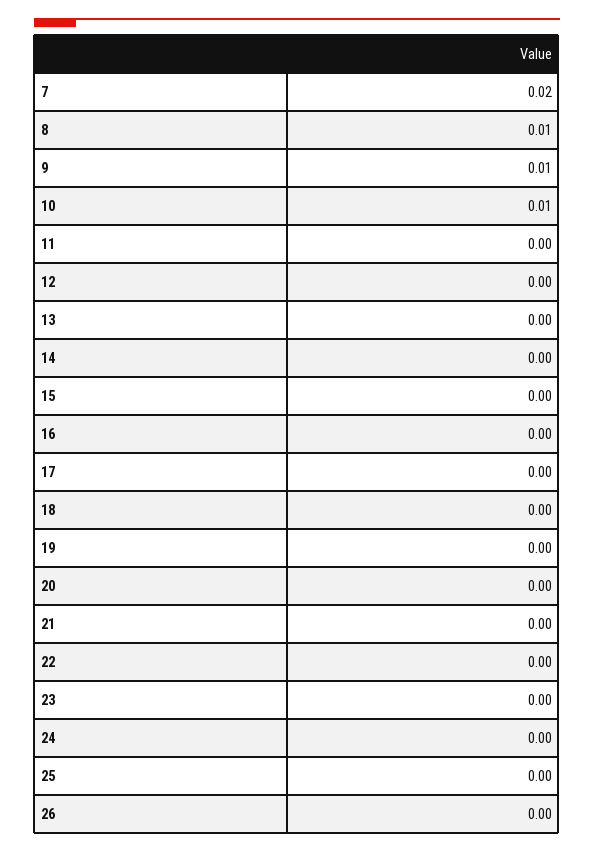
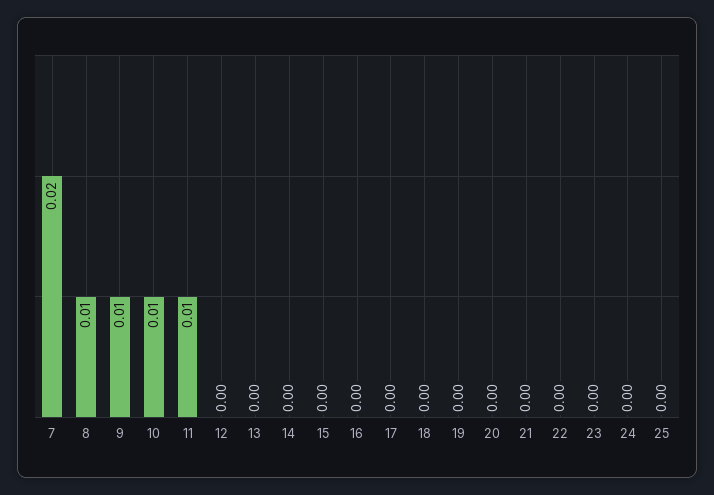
  {
    "7": 0.02,
    "8": 0.01,
    "9": 0.01,
    "10": 0.01,
-   "11": 0,
+   "11": 0.01,
    "12": 0,
    "13": 0,
    "14": 0,
    "15": 0,
    "16": 0,
    "17": 0,
    "18": 0,
    "19": 0,
    "20": 0,
    "21": 0,
    "22": 0,
    "23": 0,
    "24": 0,
-   "25": 0,
+   "25": 0
-   "26": 0
  }

